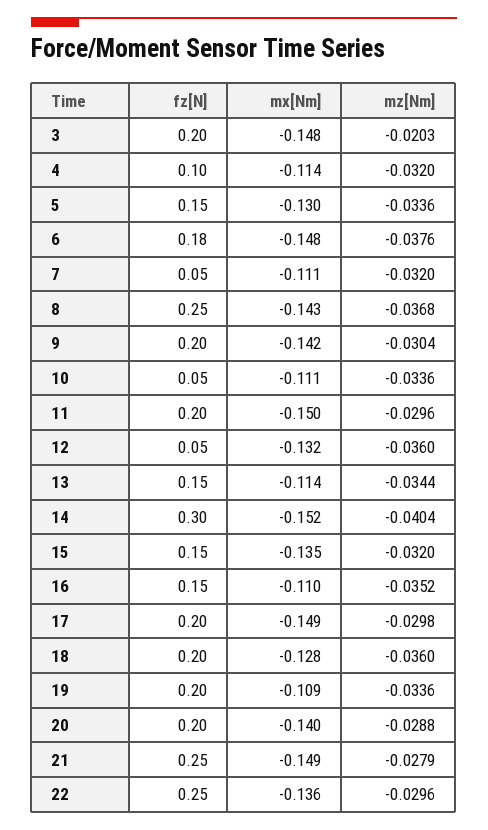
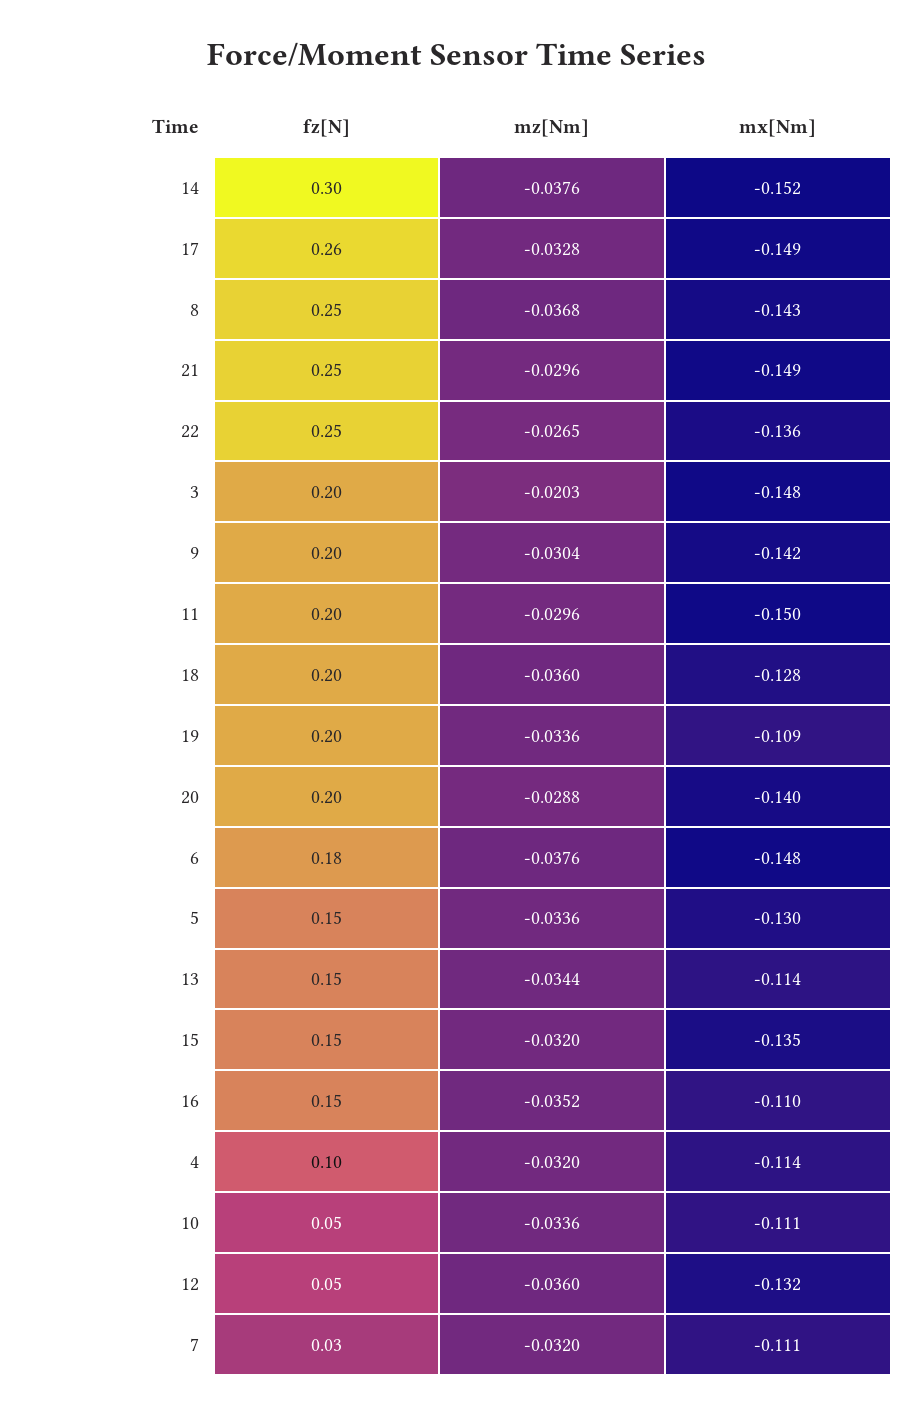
  {
    "fz[N]": {
      "3": 0.2,
      "4": 0.1,
      "5": 0.15,
      "6": 0.18,
-     "7": 0.05,
+     "7": 0.03,
      "8": 0.25,
      "9": 0.2,
      "10": 0.05,
      "11": 0.2,
      "12": 0.05,
      "13": 0.15,
      "14": 0.3,
      "15": 0.15,
      "16": 0.15,
-     "17": 0.2,
+     "17": 0.26,
      "18": 0.2,
      "19": 0.2,
      "20": 0.2,
      "21": 0.25,
      "22": 0.25
    },
    "mx[Nm]": {
      "3": -0.148,
      "4": -0.114,
      "5": -0.13,
      "6": -0.148,
      "7": -0.111,
      "8": -0.143,
      "9": -0.142,
      "10": -0.111,
      "11": -0.15,
      "12": -0.132,
      "13": -0.114,
      "14": -0.152,
      "15": -0.135,
      "16": -0.11,
      "17": -0.149,
      "18": -0.128,
      "19": -0.109,
      "20": -0.14,
      "21": -0.149,
      "22": -0.136
    },
    "mz[Nm]": {
      "3": -0.0203,
      "4": -0.032,
      "5": -0.0336,
      "6": -0.0376,
      "7": -0.032,
      "8": -0.0368,
      "9": -0.0304,
      "10": -0.0336,
      "11": -0.0296,
      "12": -0.036,
      "13": -0.0344,
-     "14": -0.0404,
+     "14": -0.0376,
      "15": -0.032,
      "16": -0.0352,
-     "17": -0.0298,
+     "17": -0.0328,
      "18": -0.036,
      "19": -0.0336,
      "20": -0.0288,
-     "21": -0.0279,
+     "21": -0.0296,
-     "22": -0.0296
+     "22": -0.0265
    }
  }

